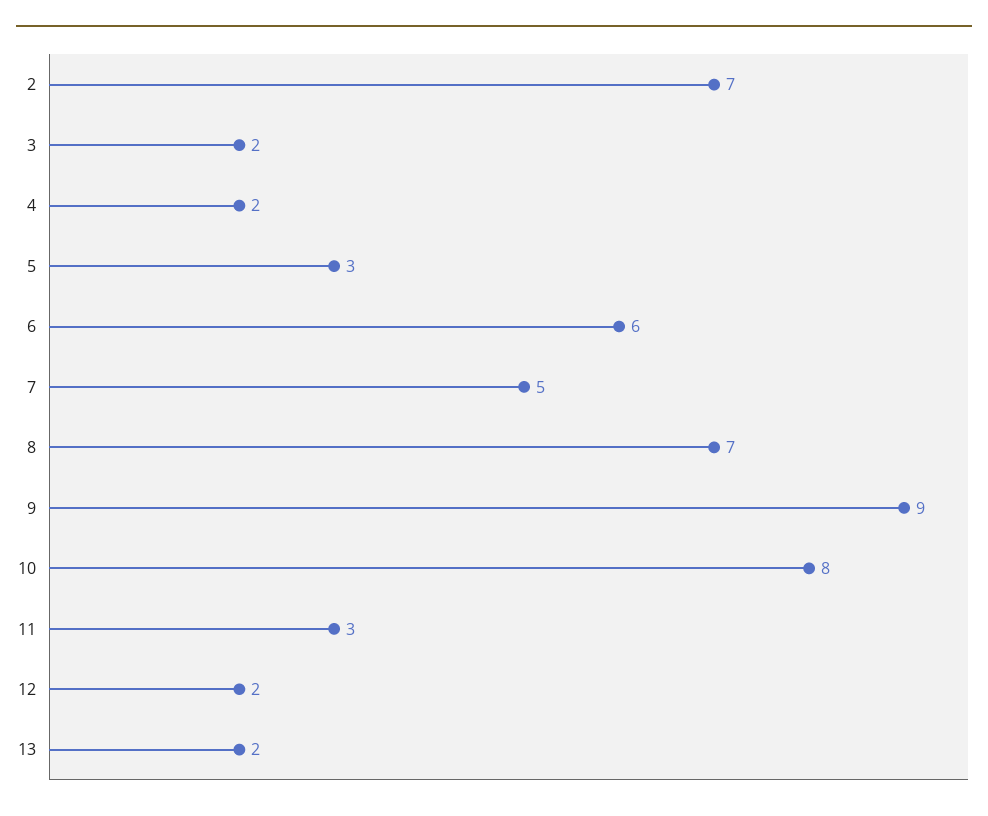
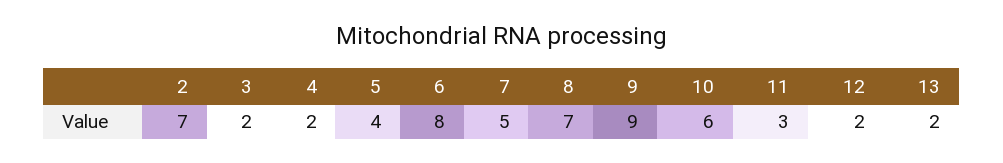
  {
    "2": 7,
    "3": 2,
    "4": 2,
-   "5": 3,
+   "5": 4,
-   "6": 6,
+   "6": 8,
    "7": 5,
    "8": 7,
    "9": 9,
-   "10": 8,
+   "10": 6,
    "11": 3,
    "12": 2,
    "13": 2
  }

